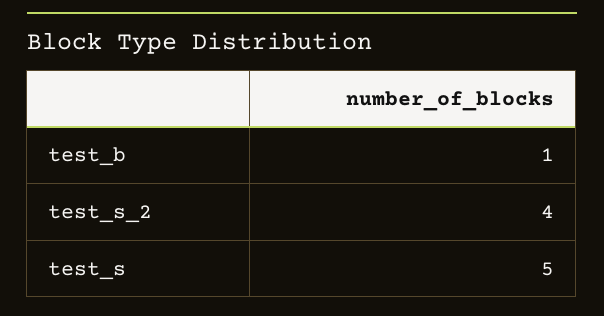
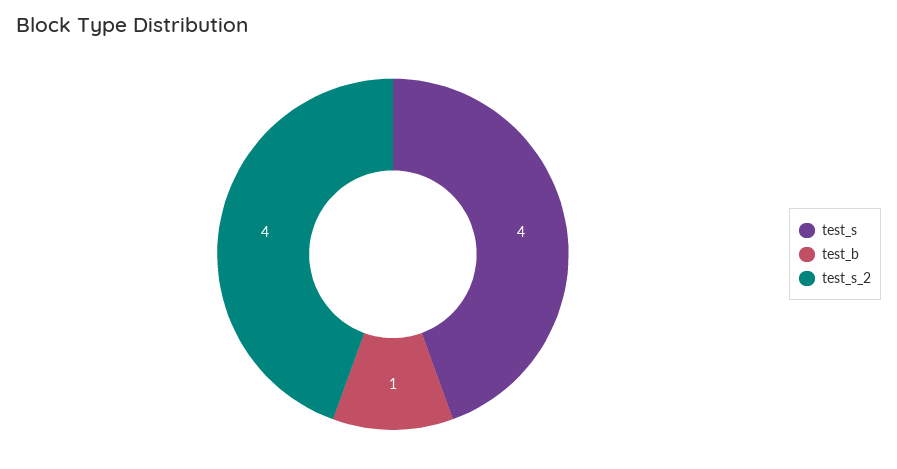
  {
    "test_b": 1,
    "test_s_2": 4,
-   "test_s": 5
+   "test_s": 4
  }

